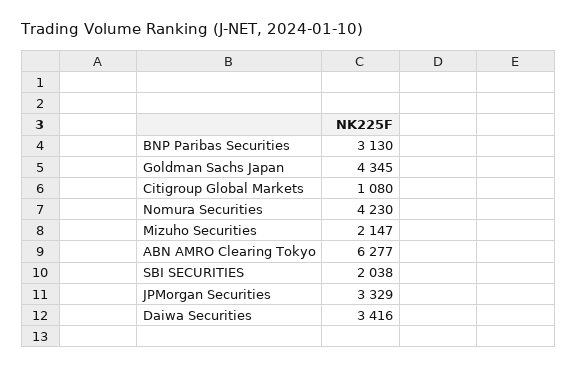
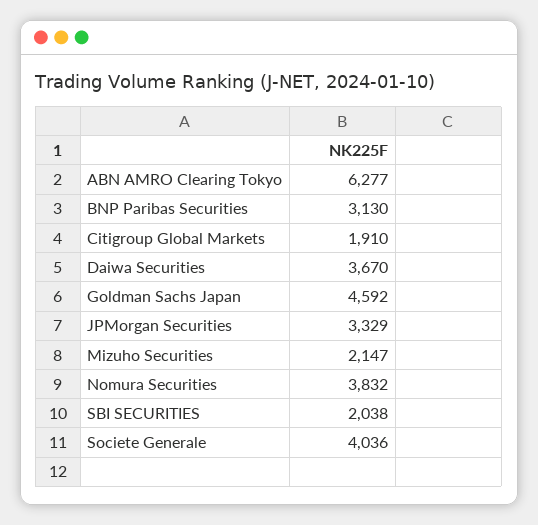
  {
    "BNP Paribas Securities": 3130,
-   "Goldman Sachs Japan": 4345,
+   "Goldman Sachs Japan": 4592,
-   "Citigroup Global Markets": 1080,
+   "Citigroup Global Markets": 1910,
-   "Nomura Securities": 4230,
+   "Nomura Securities": 3832,
    "Mizuho Securities": 2147,
    "ABN AMRO Clearing Tokyo": 6277,
    "SBI SECURITIES": 2038,
    "JPMorgan Securities": 3329,
-   "Daiwa Securities": 3416
+   "Daiwa Securities": 3670,
+   "Societe Generale": 4036
  }

